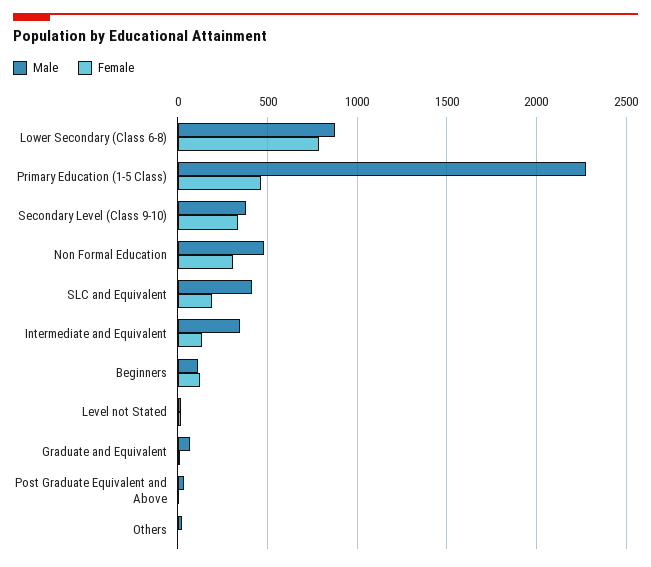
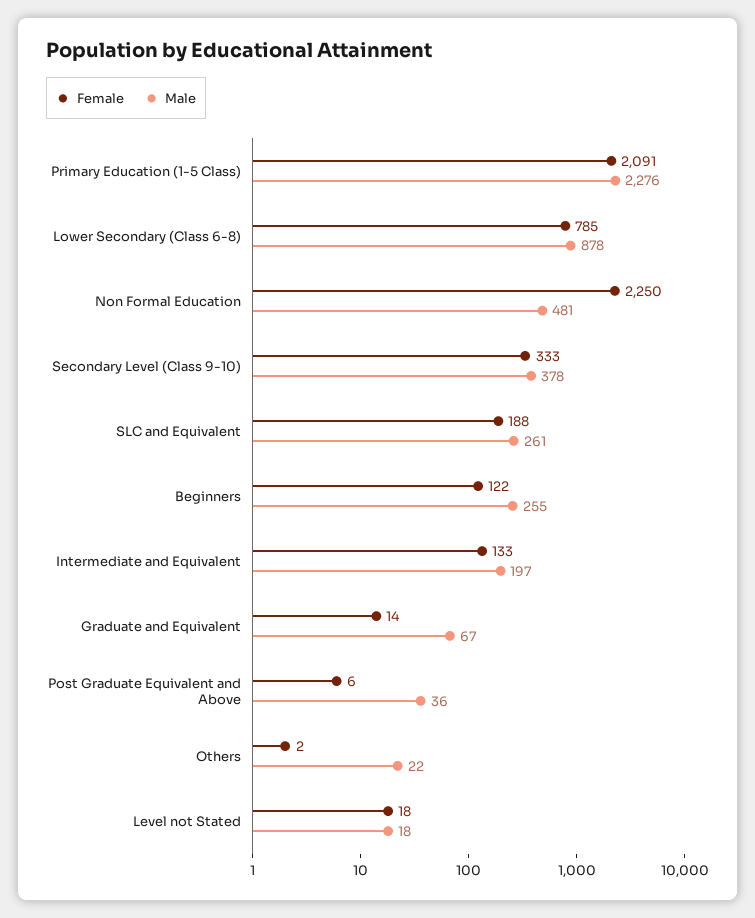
  {
    "Male": {
      "Lower Secondary (Class 6-8)": 878,
      "Primary Education (1-5 Class)": 2276,
      "Secondary Level (Class 9-10)": 378,
      "Non Formal Education": 481,
-     "SLC and Equivalent": 400,
+     "SLC and Equivalent": 261,
-     "Intermediate and Equivalent": 350,
+     "Intermediate and Equivalent": 197,
-     "Beginners": 100,
+     "Beginners": 255,
      "Level not Stated": 18,
      "Graduate and Equivalent": 67,
      "Post Graduate Equivalent and Above": 36,
      "Others": 22
    },
    "Female": {
      "Lower Secondary (Class 6-8)": 785,
-     "Primary Education (1-5 Class)": 450,
+     "Primary Education (1-5 Class)": 2091,
      "Secondary Level (Class 9-10)": 333,
-     "Non Formal Education": 300,
+     "Non Formal Education": 2250,
      "SLC and Equivalent": 188,
      "Intermediate and Equivalent": 133,
      "Beginners": 122,
      "Level not Stated": 18,
      "Graduate and Equivalent": 14,
      "Post Graduate Equivalent and Above": 6,
      "Others": 2
    }
  }

